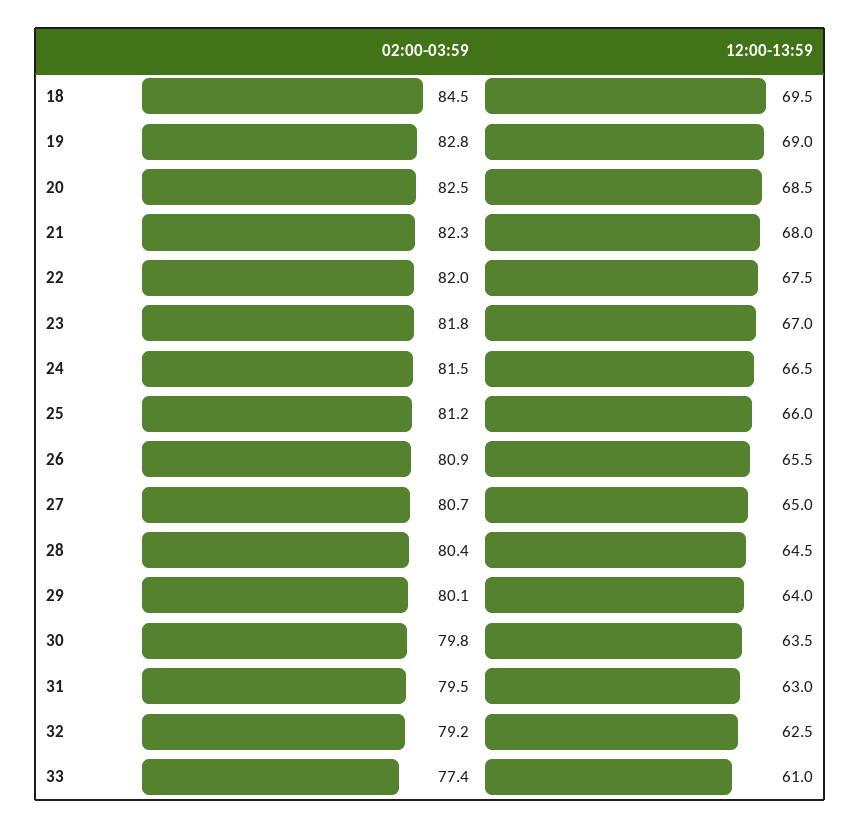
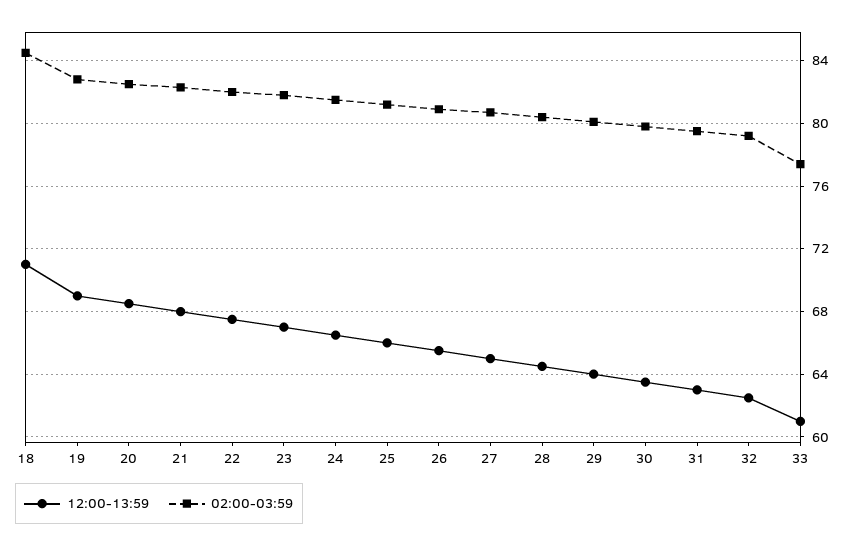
  {
    "02:00-03:59": {
      "18": 84.5,
      "19": 82.8,
      "20": 82.5,
      "21": 82.3,
      "22": 82,
      "23": 81.8,
      "24": 81.5,
      "25": 81.2,
      "26": 80.9,
      "27": 80.7,
      "28": 80.4,
      "29": 80.1,
      "30": 79.8,
      "31": 79.5,
      "32": 79.2,
      "33": 77.4
    },
    "12:00-13:59": {
-     "18": 69.5,
+     "18": 71,
      "19": 69,
      "20": 68.5,
      "21": 68,
      "22": 67.5,
      "23": 67,
      "24": 66.5,
      "25": 66,
      "26": 65.5,
      "27": 65,
      "28": 64.5,
      "29": 64,
      "30": 63.5,
      "31": 63,
      "32": 62.5,
      "33": 61
    }
  }

